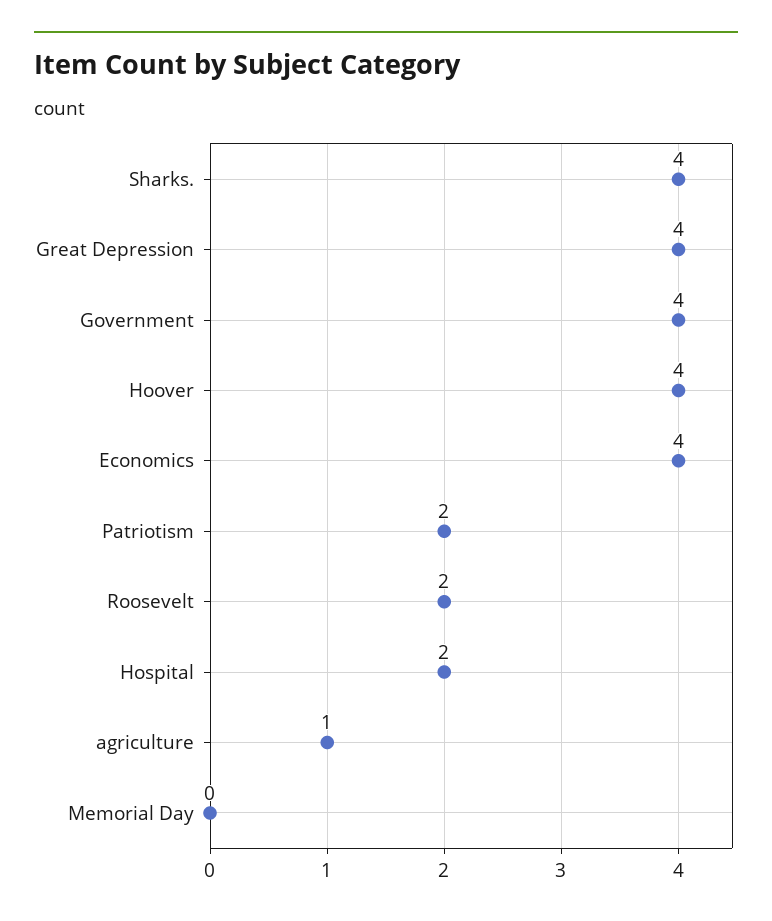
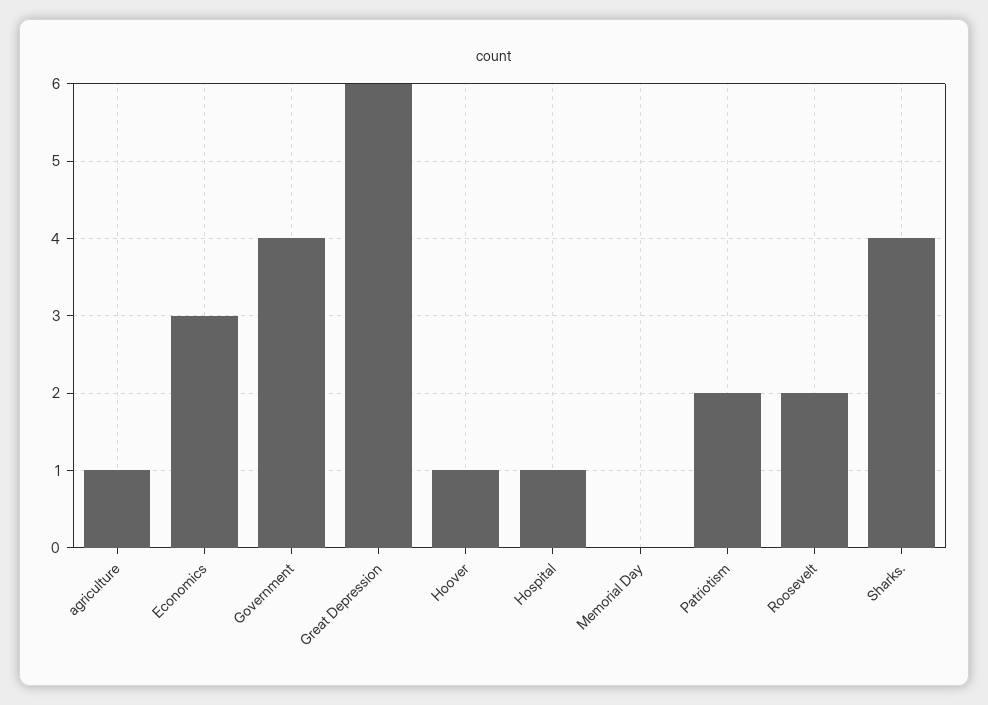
  {
    "Sharks.": 4,
-   "Great Depression": 4,
+   "Great Depression": 6,
    "Government": 4,
-   "Hoover": 4,
+   "Hoover": 1,
-   "Economics": 4,
+   "Economics": 3,
    "Patriotism": 2,
    "Roosevelt": 2,
-   "Hospital": 2,
+   "Hospital": 1,
    "agriculture": 1,
    "Memorial Day": 0
  }

